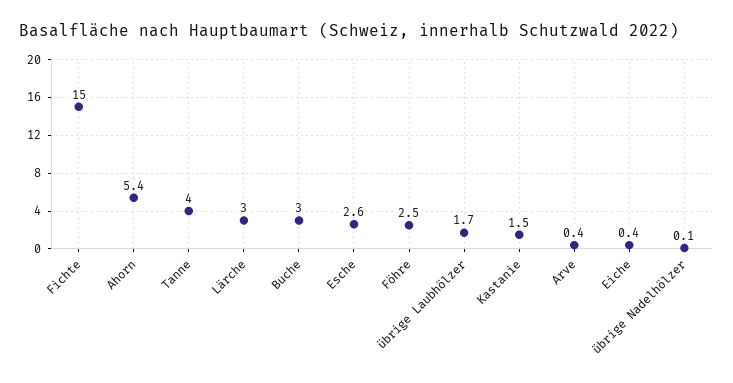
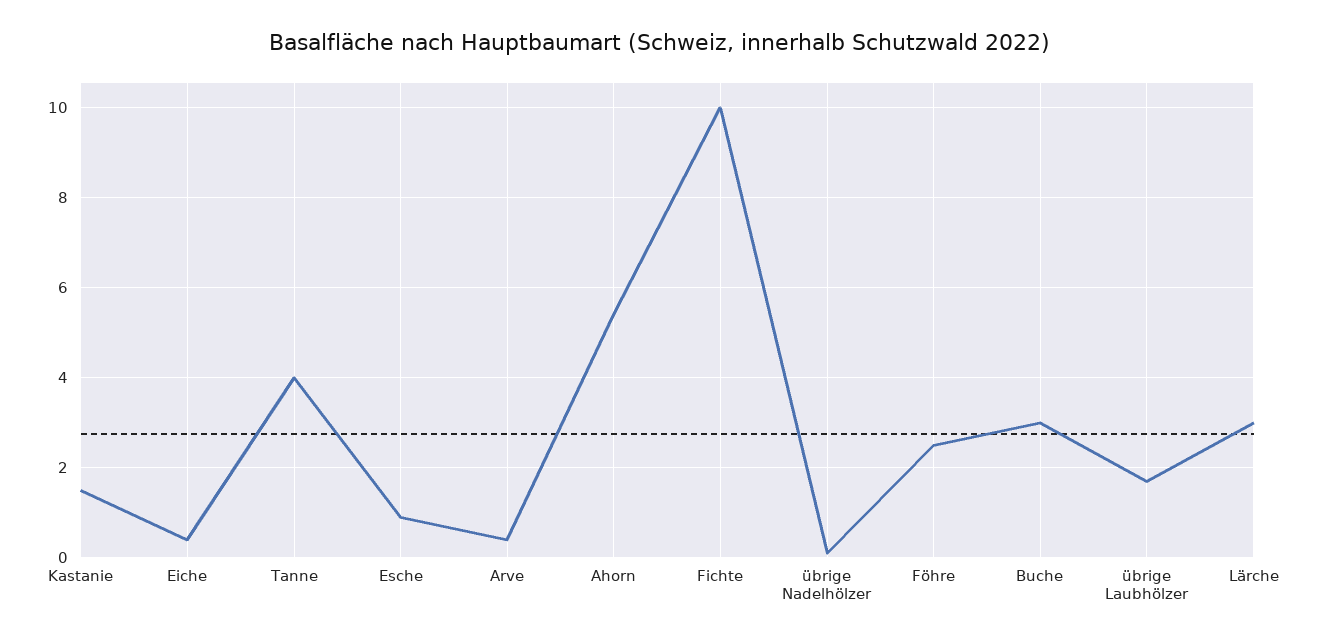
  {
-   "Fichte": 15,
+   "Fichte": 10,
    "Ahorn": 5.4,
    "Tanne": 4,
    "Lärche": 3,
    "Buche": 3,
-   "Esche": 2.6,
+   "Esche": 1,
    "Föhre": 2.5,
    "übrige Laubhölzer": 1.7,
    "Kastanie": 1.5,
    "Arve": 0.4,
    "Eiche": 0.4,
    "übrige Nadelhölzer": 0.1
  }

